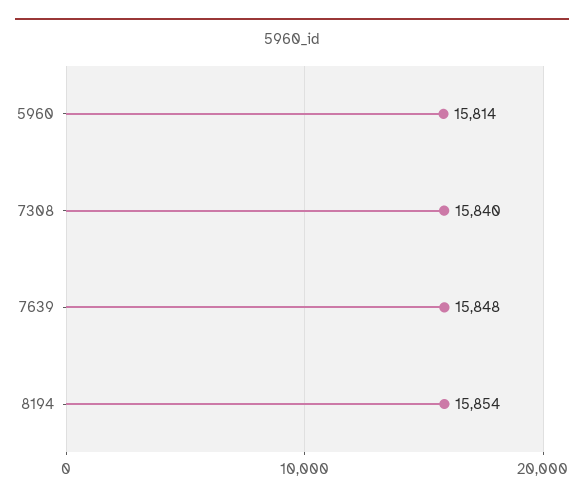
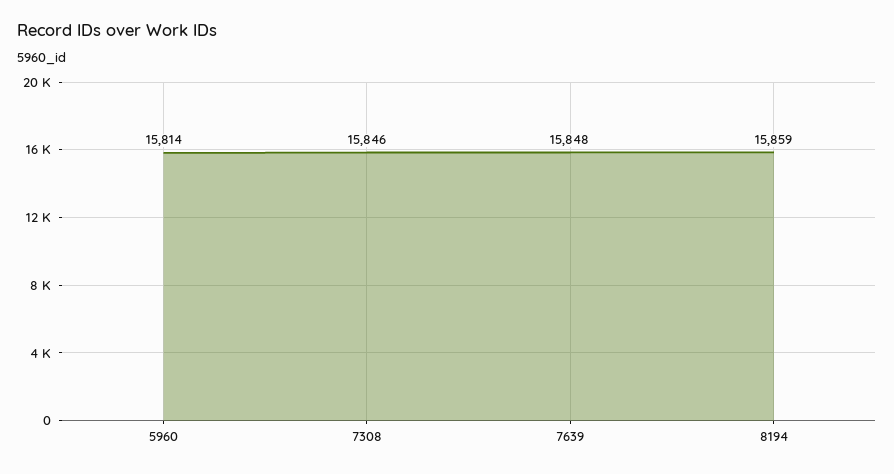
  {
    "5960": 15814,
-   "7308": 15840,
+   "7308": 15846,
    "7639": 15848,
-   "8194": 15854
+   "8194": 15859
  }

